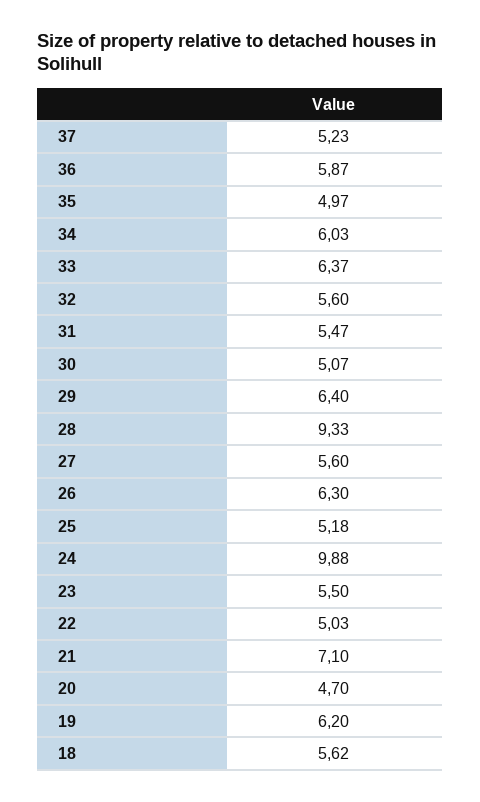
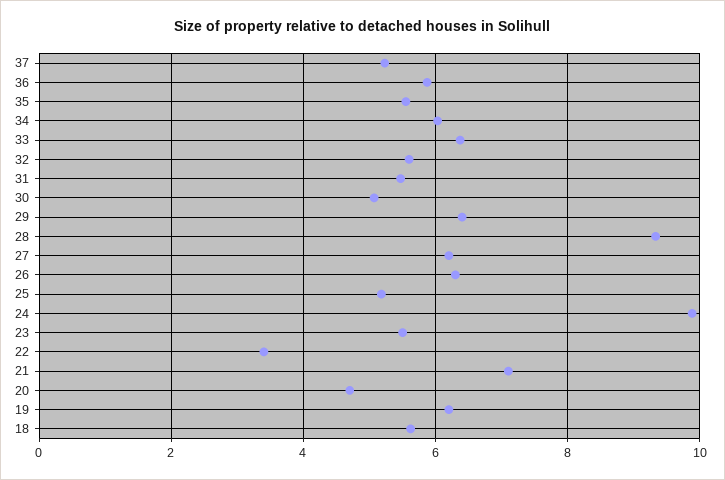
  {
    "37": 5.23,
    "36": 5.87,
-   "35": 4.97,
+   "35": 5.6,
    "34": 6.03,
    "33": 6.37,
    "32": 5.6,
    "31": 5.47,
    "30": 5.07,
    "29": 6.4,
    "28": 9.33,
-   "27": 5.6,
+   "27": 6.2,
    "26": 6.3,
    "25": 5.18,
    "24": 9.88,
    "23": 5.5,
-   "22": 5.03,
+   "22": 3.4,
    "21": 7.1,
    "20": 4.7,
    "19": 6.2,
    "18": 5.62
  }

